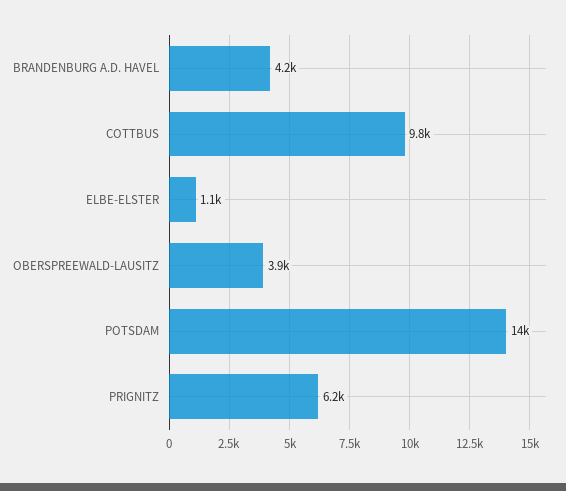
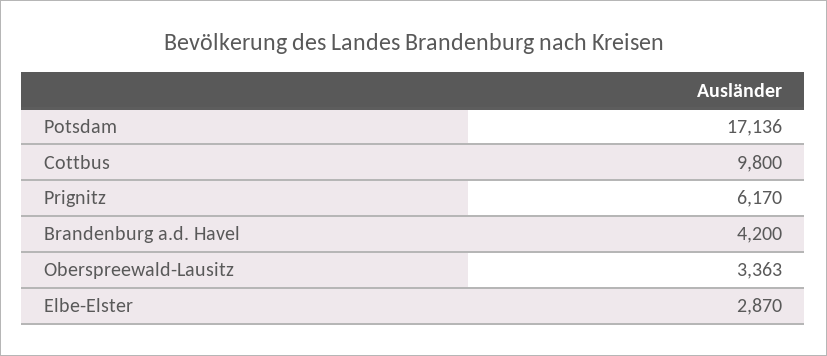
  {
    "BRANDENBURG A.D. HAVEL": 4200,
    "COTTBUS": 9800,
-   "ELBE-ELSTER": 1100,
+   "ELBE-ELSTER": 2870,
-   "OBERSPREEWALD-LAUSITZ": 3900,
+   "OBERSPREEWALD-LAUSITZ": 3363,
-   "POTSDAM": 14000,
+   "POTSDAM": 17136,
    "PRIGNITZ": 6170
  }

